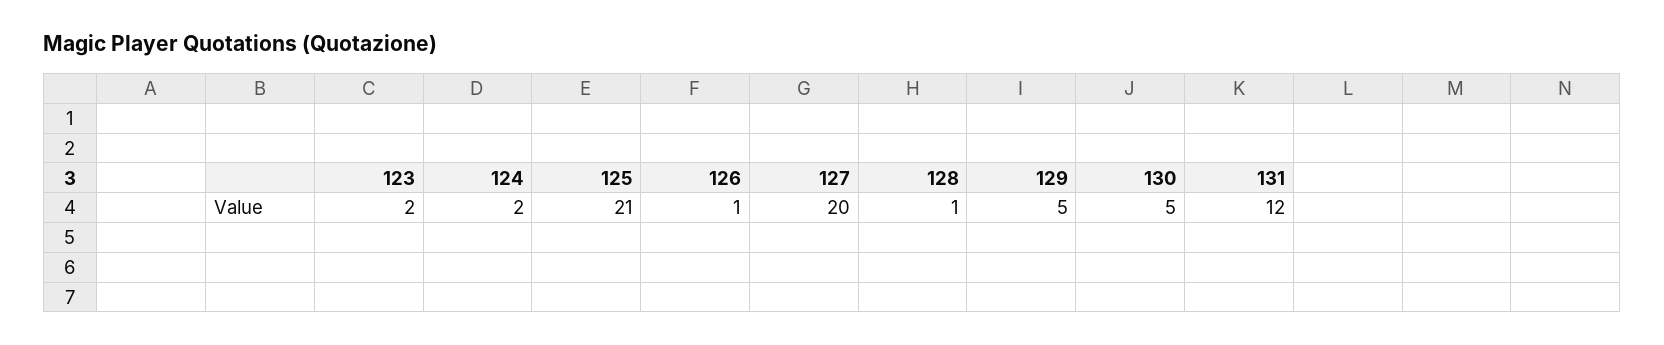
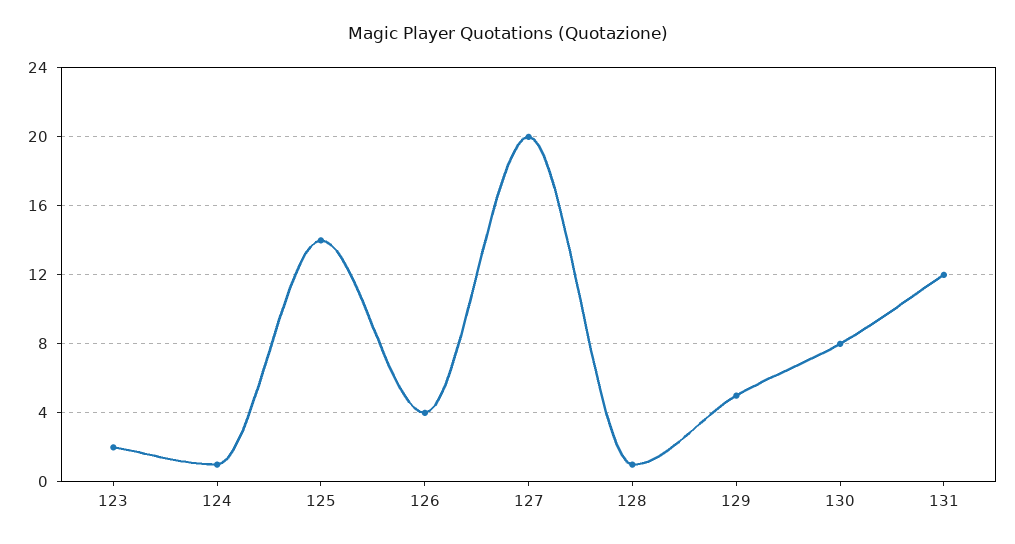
  {
    "123": 2,
-   "124": 2,
+   "124": 1,
-   "125": 21,
+   "125": 14,
-   "126": 1,
+   "126": 4,
    "127": 20,
    "128": 1,
    "129": 5,
-   "130": 5,
+   "130": 8,
    "131": 12
  }

